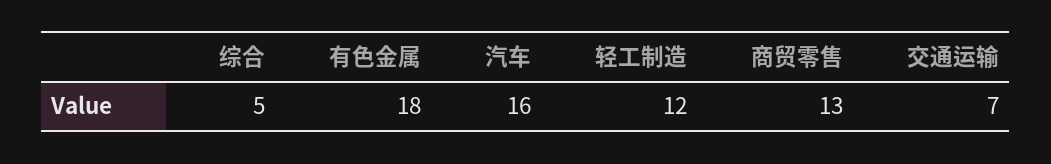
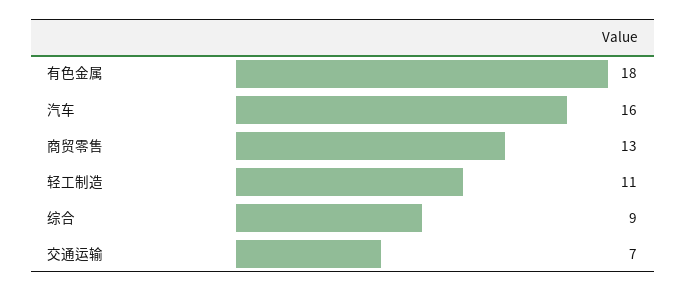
  {
-   "综合": 5,
+   "综合": 9,
    "有色金属": 18,
    "汽车": 16,
-   "轻工制造": 12,
+   "轻工制造": 11,
    "商贸零售": 13,
    "交通运输": 7
  }

